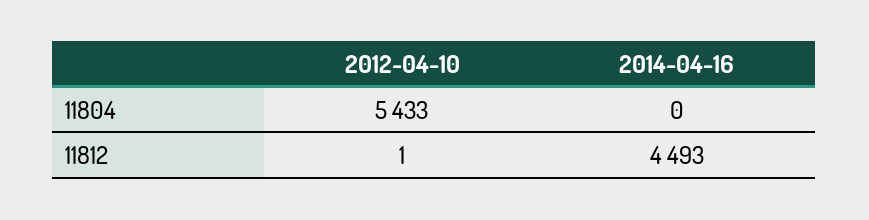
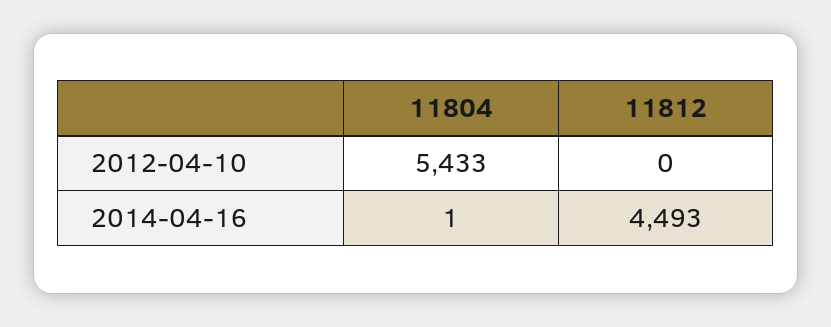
  {
    "2012-04-10": {
      "11804": 5433,
-     "11812": 1
+     "11812": 0
    },
    "2014-04-16": {
-     "11804": 0,
+     "11804": 1,
      "11812": 4493
    }
  }

